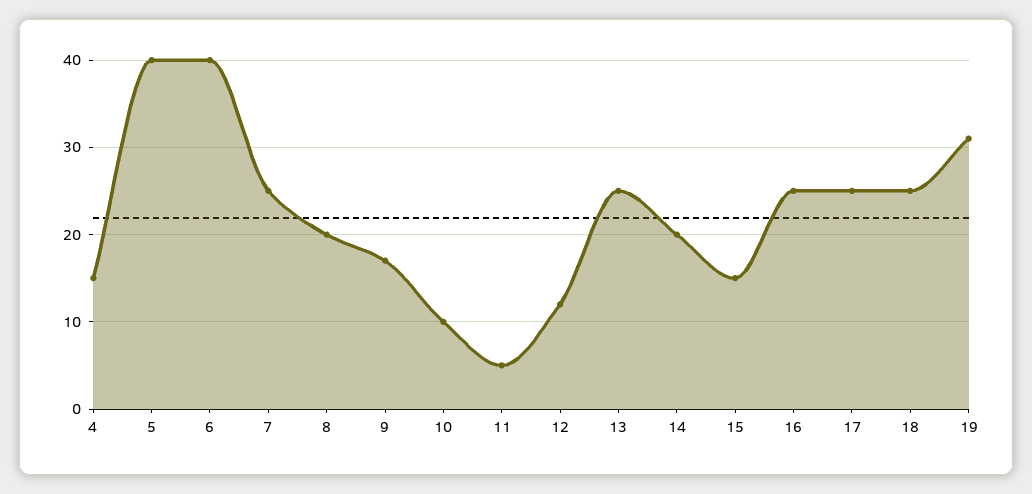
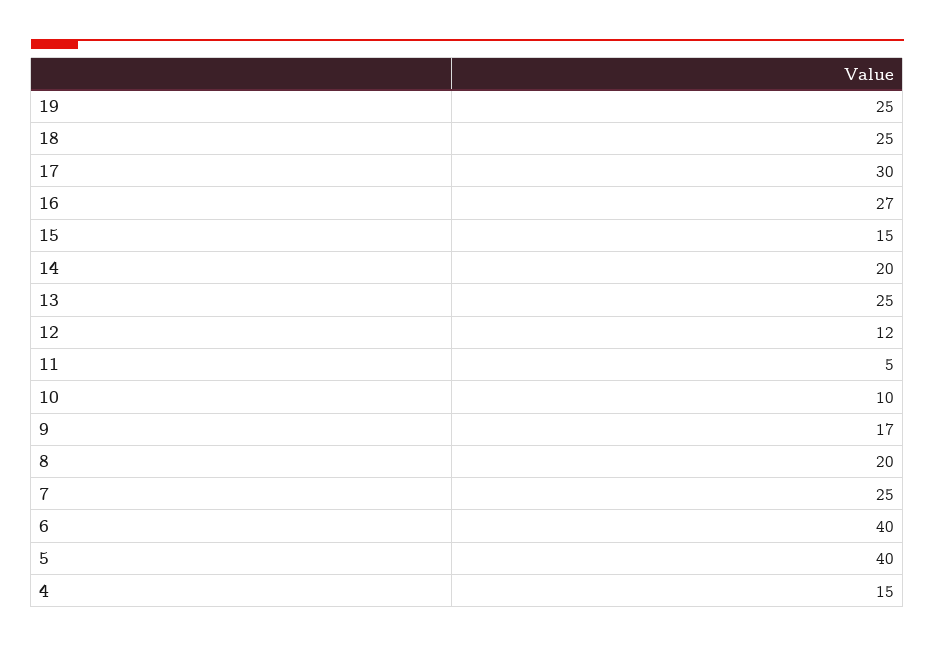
  {
    "4": 15,
    "5": 40,
    "6": 40,
    "7": 25,
    "8": 20,
    "9": 17,
    "10": 10,
    "11": 5,
    "12": 12,
    "13": 25,
    "14": 20,
    "15": 15,
-   "16": 25,
+   "16": 27,
-   "17": 25,
+   "17": 30,
    "18": 25,
-   "19": 31
+   "19": 25
  }

